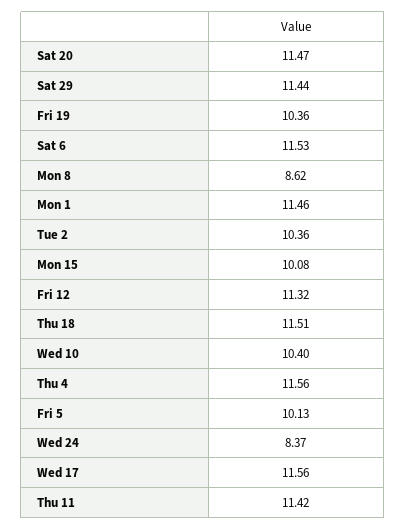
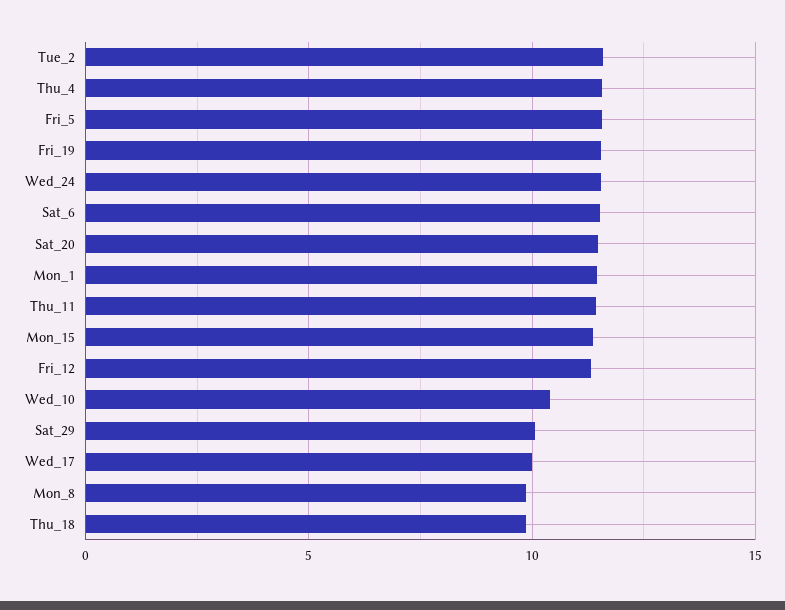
  {
    "Sat 20": 11.47,
-   "Sat 29": 11.44,
+   "Sat 29": 10,
-   "Fri 19": 10.36,
+   "Fri 19": 11.5,
    "Sat 6": 11.53,
-   "Mon 8": 8.62,
+   "Mon 8": 10,
    "Mon 1": 11.46,
-   "Tue 2": 10.36,
+   "Tue 2": 11.5,
-   "Mon 15": 10.08,
+   "Mon 15": 11.5,
    "Fri 12": 11.32,
-   "Thu 18": 11.51,
+   "Thu 18": 10,
    "Wed 10": 10.4,
    "Thu 4": 11.56,
-   "Fri 5": 10.13,
+   "Fri 5": 11.5,
-   "Wed 24": 8.37,
+   "Wed 24": 11.5,
-   "Wed 17": 11.56,
+   "Wed 17": 10,
    "Thu 11": 11.42
  }

